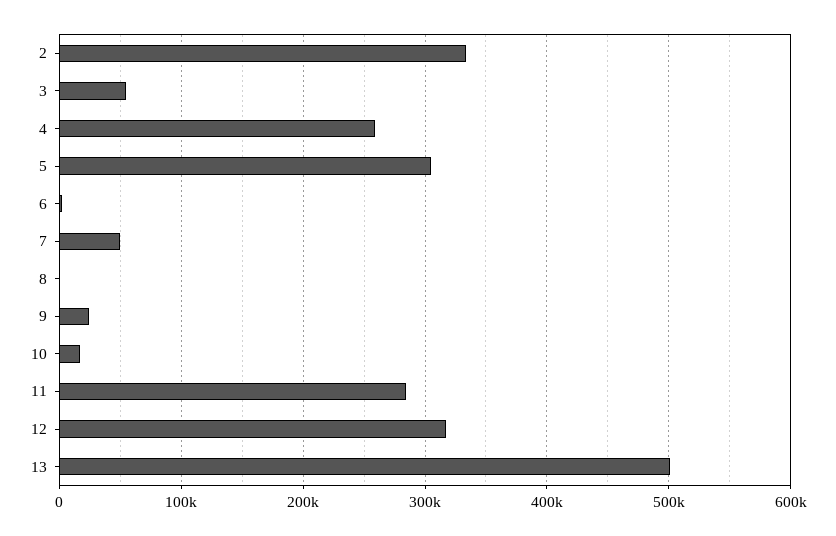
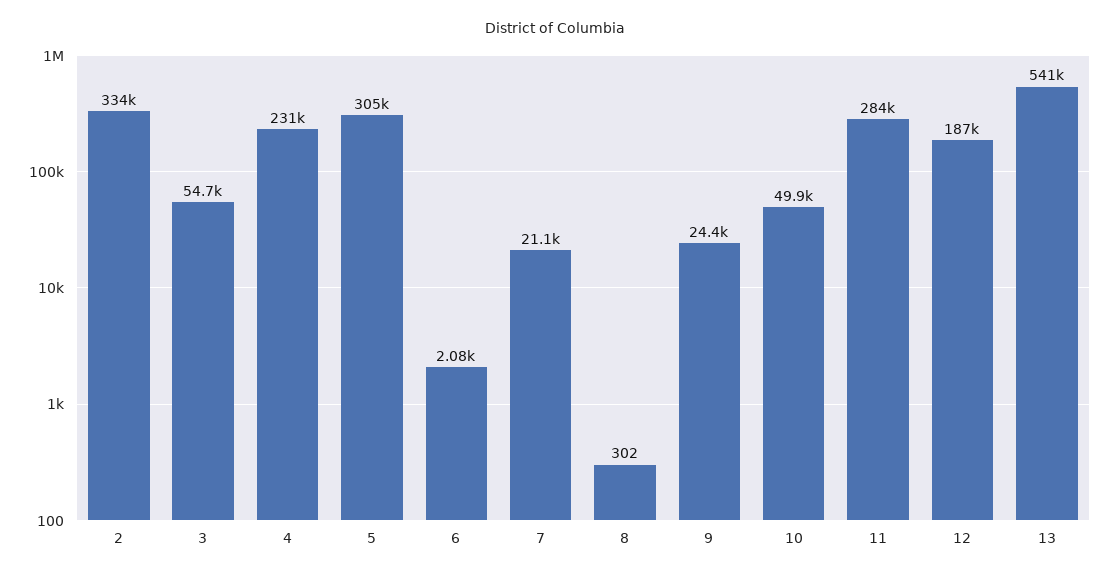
  {
    "2": 334000,
    "3": 54700,
-   "4": 260000,
+   "4": 231000,
    "5": 305000,
    "6": 2080,
-   "7": 50000,
+   "7": 21100,
    "8": 302,
    "9": 24400,
-   "10": 20000,
+   "10": 49900,
    "11": 284000,
-   "12": 320000,
+   "12": 187000,
-   "13": 500000
+   "13": 541000
  }

